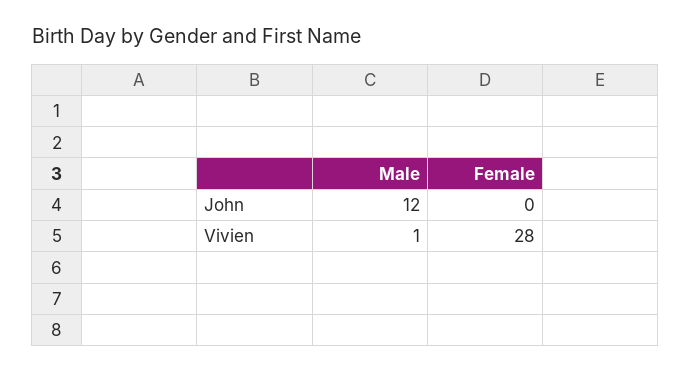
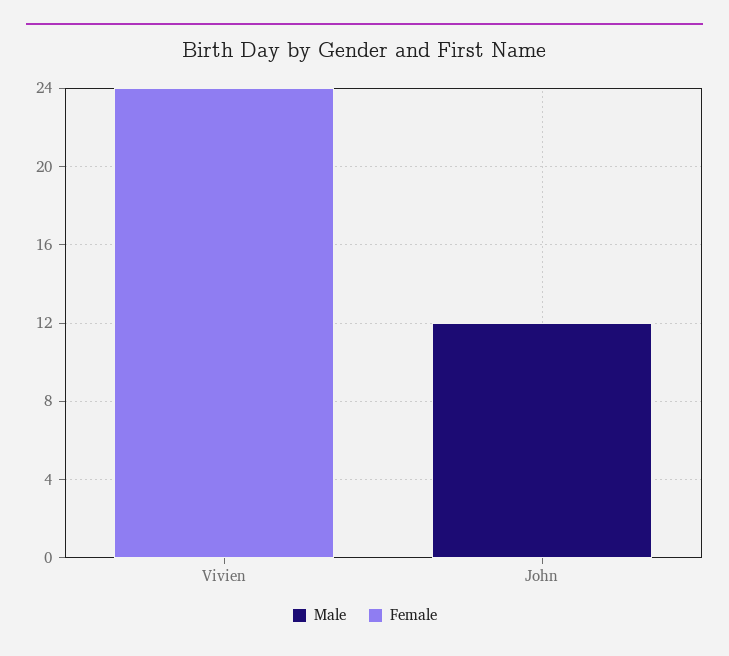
  {
    "Male": {
      "John": 12,
-     "Vivien": 1
+     "Vivien": 0
    },
    "Female": {
      "John": 0,
-     "Vivien": 28
+     "Vivien": 24
    }
  }

